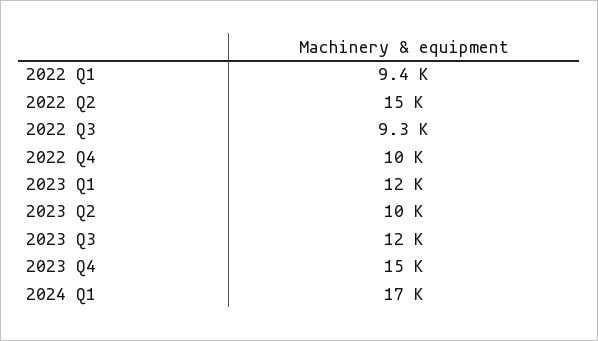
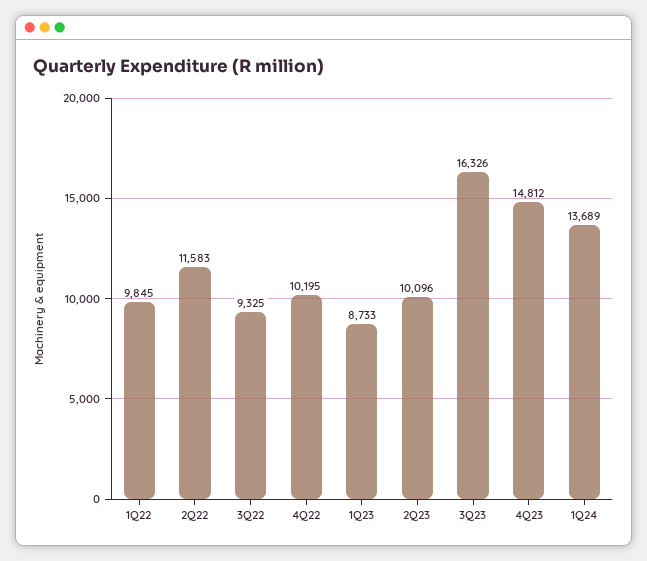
  {
-   "2022 Q1": 9400,
+   "2022 Q1": 9845,
-   "2022 Q2": 15000,
+   "2022 Q2": 11583,
    "2022 Q3": 9325,
    "2022 Q4": 10195,
-   "2023 Q1": 12000,
+   "2023 Q1": 8733,
    "2023 Q2": 10096,
-   "2023 Q3": 12000,
+   "2023 Q3": 16326,
    "2023 Q4": 14812,
-   "2024 Q1": 17000
+   "2024 Q1": 13689
  }

